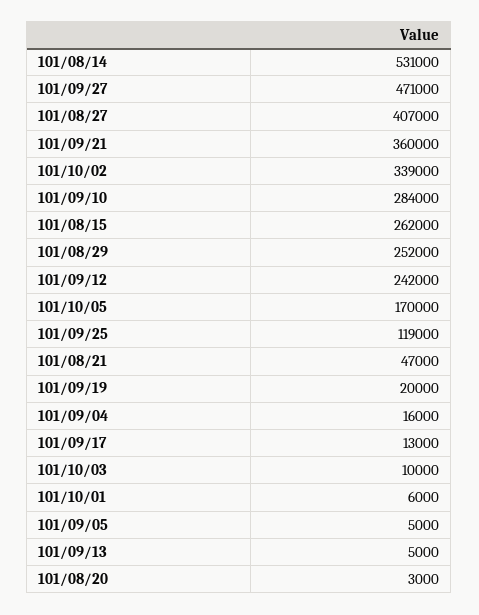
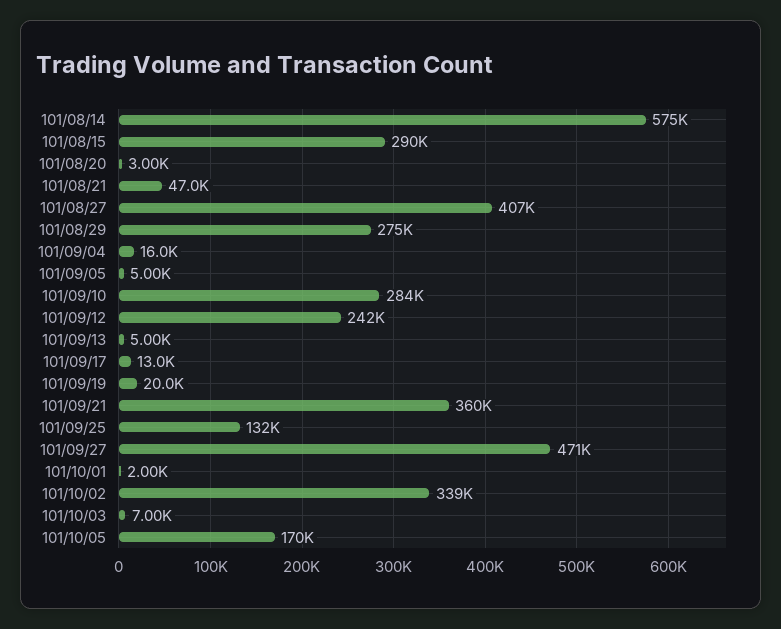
  {
-   "101/08/14": 531000,
+   "101/08/14": 575000,
    "101/09/27": 471000,
    "101/08/27": 407000,
    "101/09/21": 360000,
    "101/10/02": 339000,
    "101/09/10": 284000,
-   "101/08/15": 262000,
+   "101/08/15": 290000,
-   "101/08/29": 252000,
+   "101/08/29": 275000,
    "101/09/12": 242000,
    "101/10/05": 170000,
-   "101/09/25": 119000,
+   "101/09/25": 132000,
    "101/08/21": 47000,
    "101/09/19": 20000,
    "101/09/04": 16000,
    "101/09/17": 13000,
-   "101/10/03": 10000,
+   "101/10/03": 7000,
-   "101/10/01": 6000,
+   "101/10/01": 2000,
    "101/09/05": 5000,
    "101/09/13": 5000,
    "101/08/20": 3000
  }

